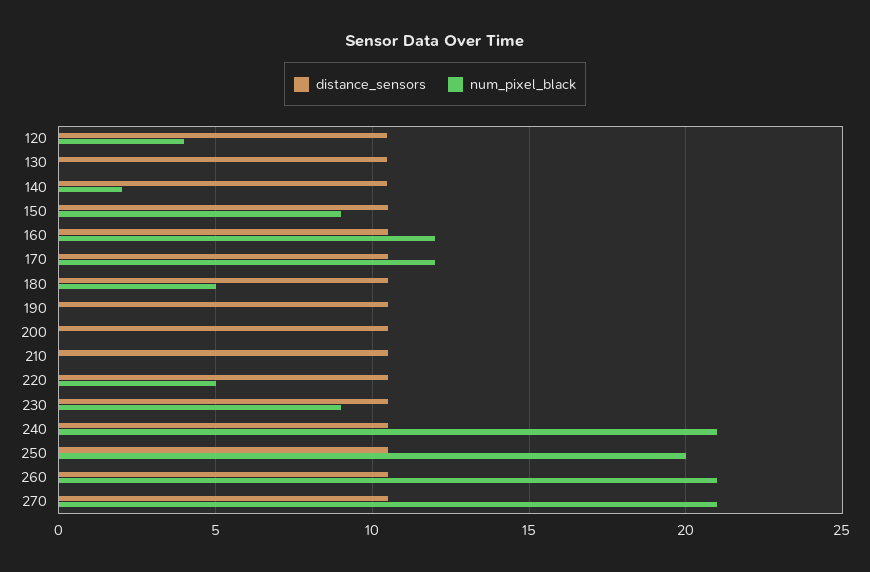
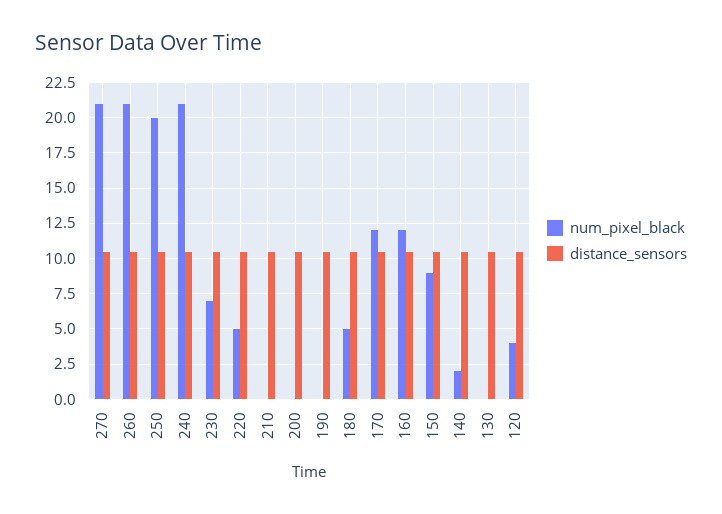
  {
    "distance_sensors": {
      "120": 10.5,
      "130": 10.5,
      "140": 10.5,
      "150": 10.5,
      "160": 10.5,
      "170": 10.5,
      "180": 10.5,
      "190": 10.5,
      "200": 10.5,
      "210": 10.5,
      "220": 10.5,
      "230": 10.5,
      "240": 10.5,
      "250": 10.5,
      "260": 10.5,
      "270": 10.5
    },
    "num_pixel_black": {
      "120": 4,
      "130": 0,
      "140": 2,
      "150": 9,
      "160": 12,
      "170": 12,
      "180": 5,
      "190": 0,
      "200": 0,
      "210": 0,
      "220": 5,
-     "230": 9,
+     "230": 7,
      "240": 21,
      "250": 20,
      "260": 21,
      "270": 21
    }
  }

